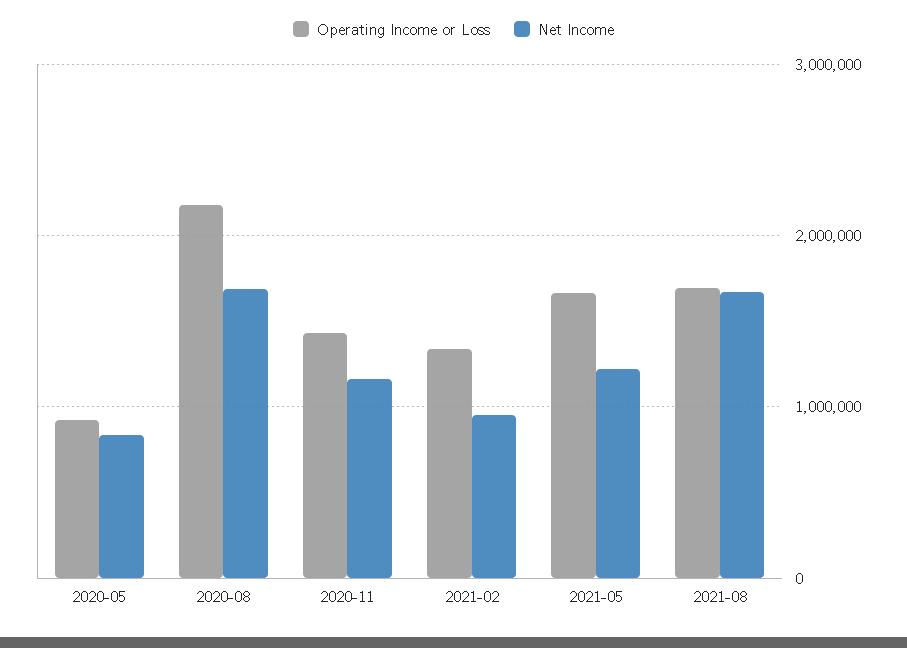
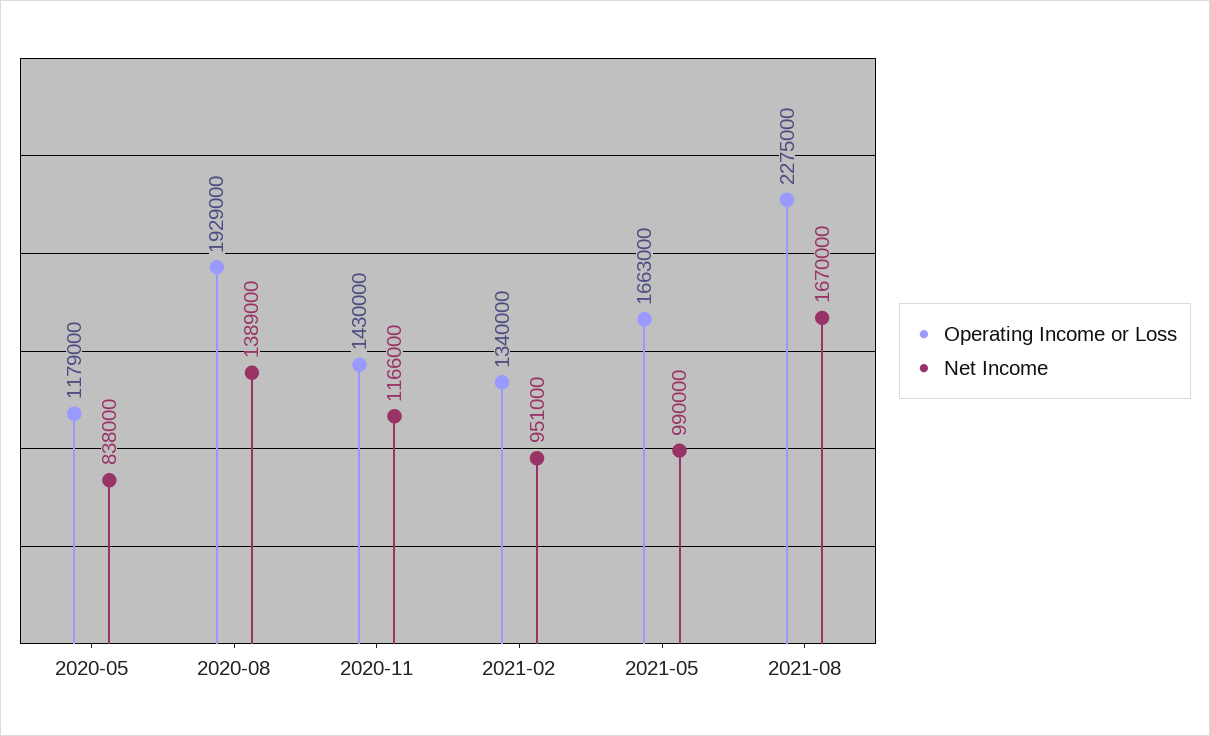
  {
    "Operating Income or Loss": {
-     "2020-05": 900000,
+     "2020-05": 1179000,
-     "2020-08": 2200000,
+     "2020-08": 1929000,
      "2020-11": 1430000,
      "2021-02": 1340000,
      "2021-05": 1663000,
-     "2021-08": 1700000
+     "2021-08": 2275000
    },
    "Net Income": {
      "2020-05": 838000,
-     "2020-08": 1700000,
+     "2020-08": 1389000,
      "2020-11": 1166000,
      "2021-02": 951000,
-     "2021-05": 1200000,
+     "2021-05": 990000,
      "2021-08": 1670000
    }
  }

